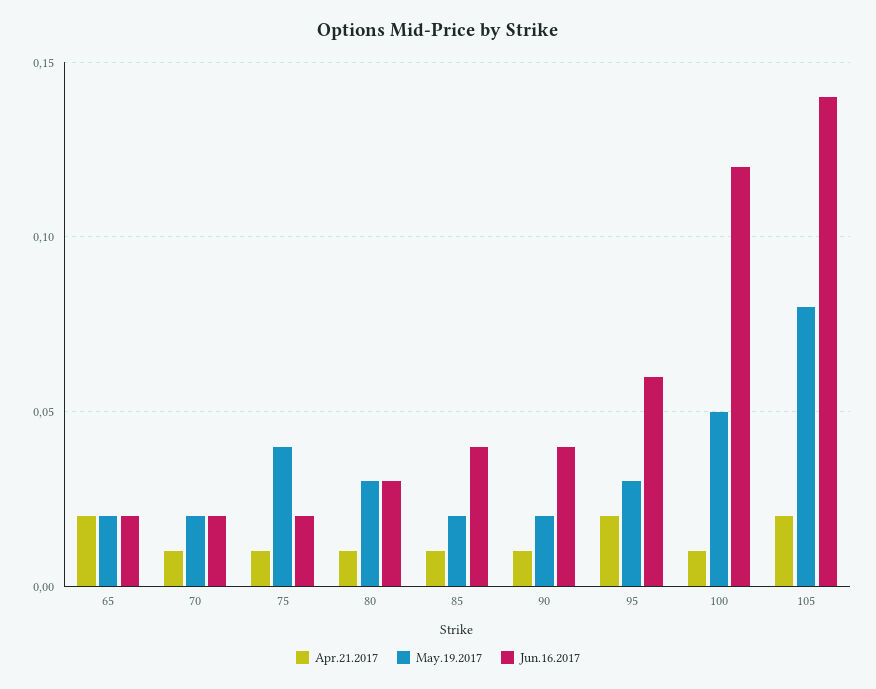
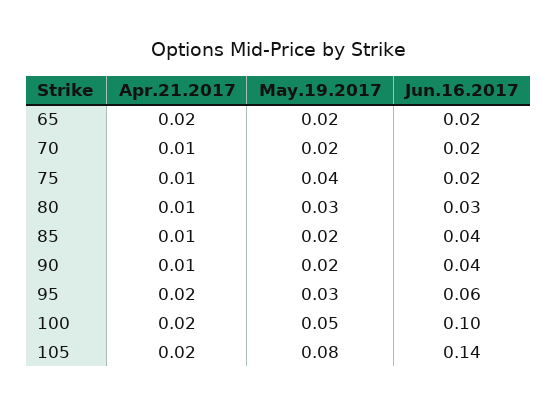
  {
    "Apr.21.2017": {
      "65": 0.02,
      "70": 0.01,
      "75": 0.01,
      "80": 0.01,
      "85": 0.01,
      "90": 0.01,
      "95": 0.02,
-     "100": 0.01,
+     "100": 0.02,
      "105": 0.02
    },
    "May.19.2017": {
      "65": 0.02,
      "70": 0.02,
      "75": 0.04,
      "80": 0.03,
      "85": 0.02,
      "90": 0.02,
      "95": 0.03,
      "100": 0.05,
      "105": 0.08
    },
    "Jun.16.2017": {
      "65": 0.02,
      "70": 0.02,
      "75": 0.02,
      "80": 0.03,
      "85": 0.04,
      "90": 0.04,
      "95": 0.06,
-     "100": 0.12,
+     "100": 0.1,
      "105": 0.14
    }
  }

